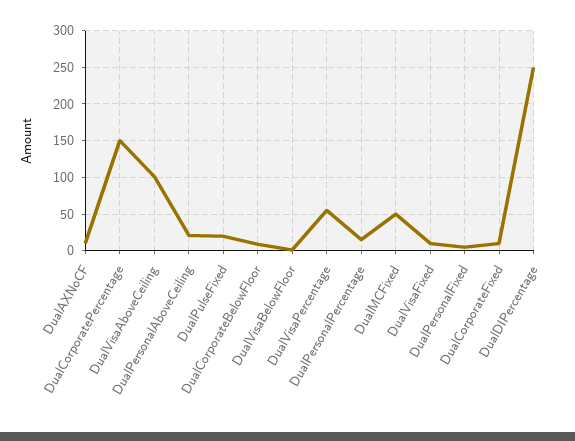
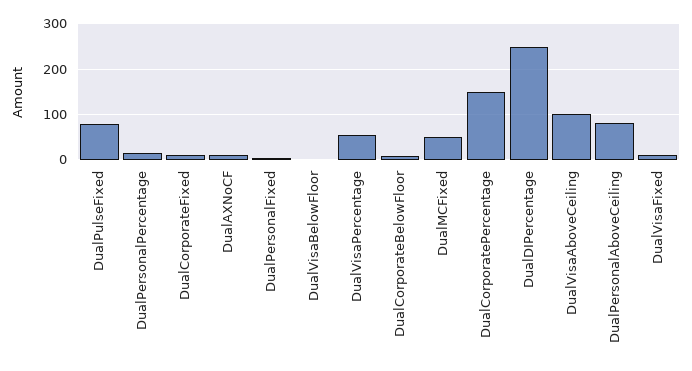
  {
    "DualAXNoCF": 10,
    "DualCorporatePercentage": 150,
    "DualVisaAboveCeiling": 100,
-   "DualPersonalAboveCeiling": 20,
+   "DualPersonalAboveCeiling": 80,
-   "DualPulseFixed": 20,
+   "DualPulseFixed": 80,
    "DualCorporateBelowFloor": 10,
    "DualVisaBelowFloor": 0,
    "DualVisaPercentage": 60,
    "DualPersonalPercentage": 20,
    "DualMCFixed": 50,
    "DualVisaFixed": 10,
    "DualPersonalFixed": 10,
    "DualCorporateFixed": 10,
    "DualDIPercentage": 250
  }

